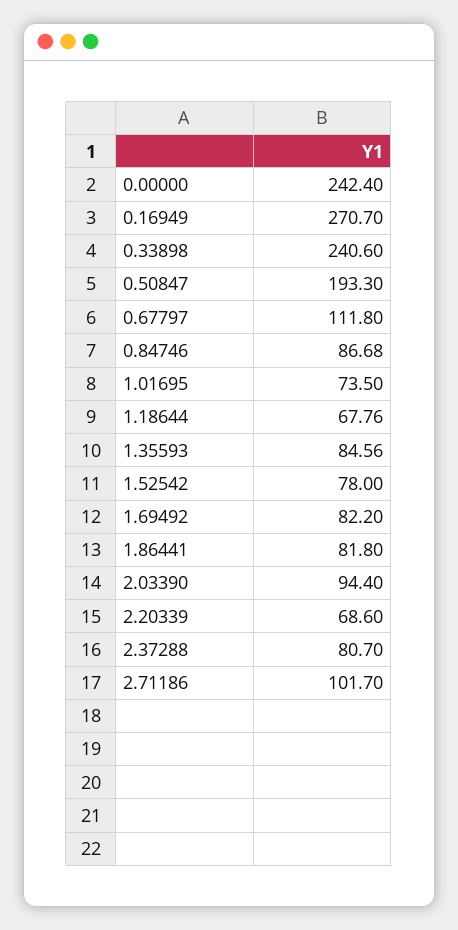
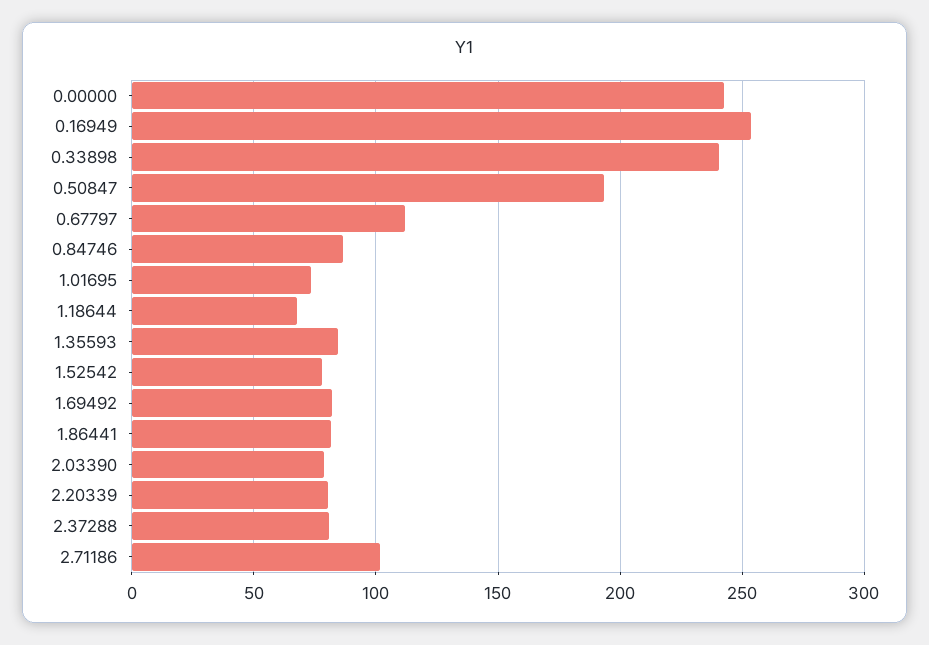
  {
    "0.00000": 242.4,
-   "0.16949": 270.7,
+   "0.16949": 255,
    "0.33898": 240.6,
    "0.50847": 193.3,
    "0.67797": 111.8,
    "0.84746": 86.68,
    "1.01695": 73.5,
    "1.18644": 67.76,
    "1.35593": 84.56,
    "1.52542": 78,
    "1.69492": 82.2,
    "1.86441": 81.8,
-   "2.03390": 94.4,
+   "2.03390": 80,
-   "2.20339": 68.6,
+   "2.20339": 80,
    "2.37288": 80.7,
    "2.71186": 101.7
  }

